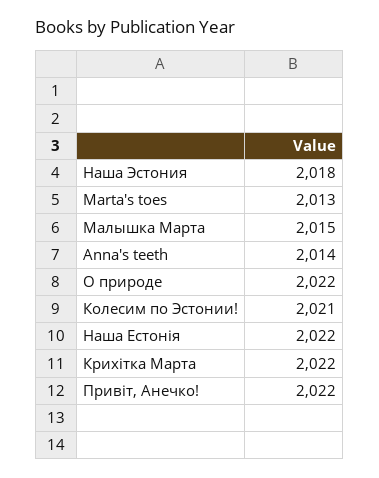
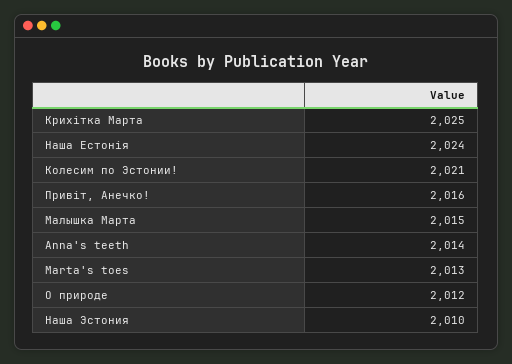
  {
-   "Наша Эстония": 2018,
+   "Наша Эстония": 2010,
    "Marta's toes": 2013,
    "Малышка Марта": 2015,
    "Anna's teeth": 2014,
-   "О природе": 2022,
+   "О природе": 2012,
    "Колесим по Эстонии!": 2021,
-   "Наша Естонія": 2022,
+   "Наша Естонія": 2024,
-   "Крихітка Марта": 2022,
+   "Крихітка Марта": 2025,
-   "Привіт, Анечко!": 2022
+   "Привіт, Анечко!": 2016
  }

